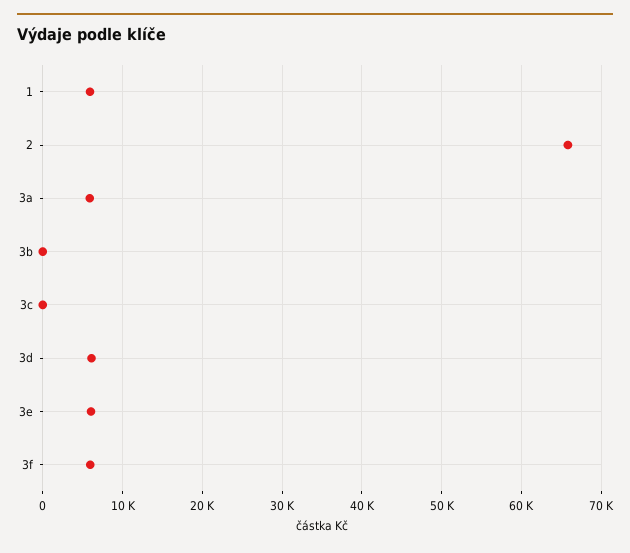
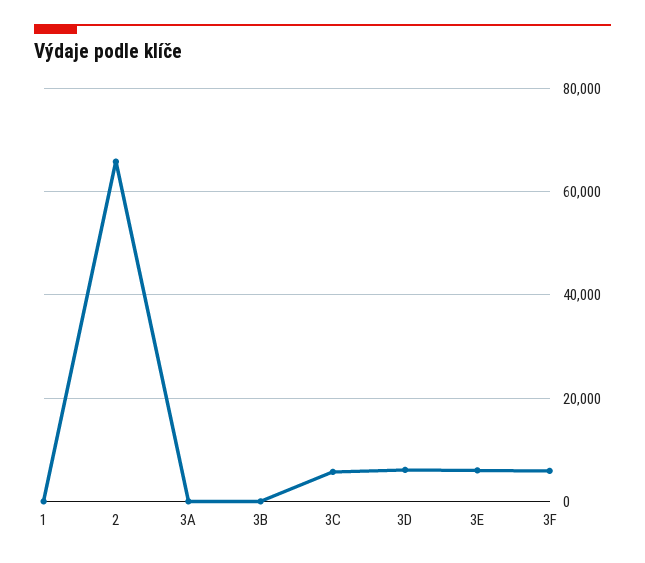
  {
-   "1": 6000,
+   "1": 0,
    "2": 66000,
-   "3a": 6000,
+   "3a": 0,
    "3b": 0,
-   "3c": 0,
+   "3c": 6000,
    "3d": 6000,
    "3e": 6000,
    "3f": 6000
  }

